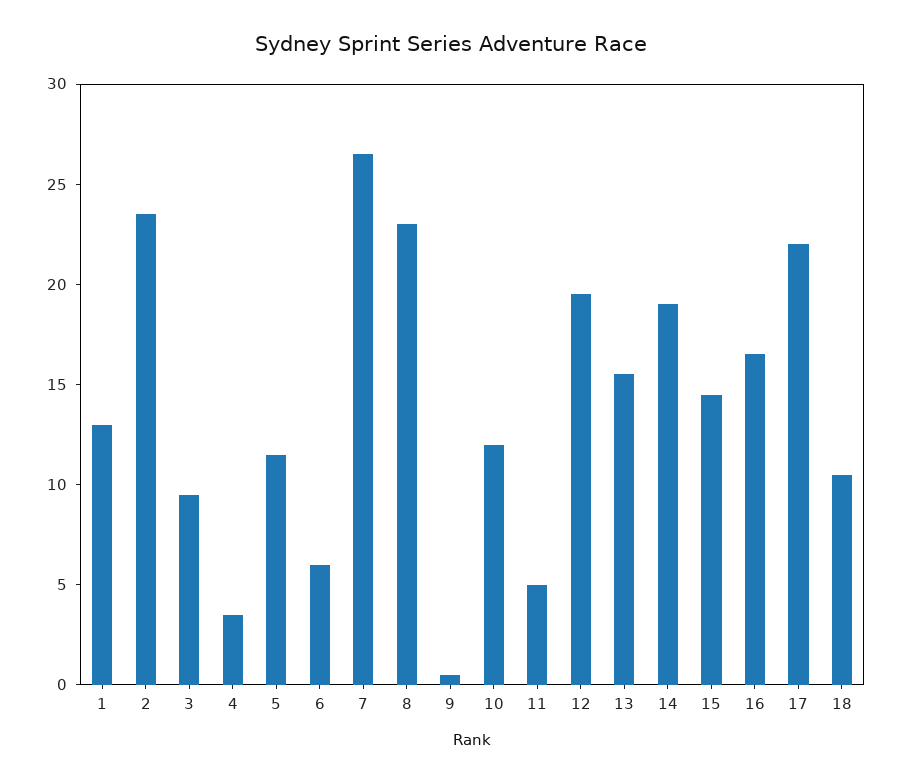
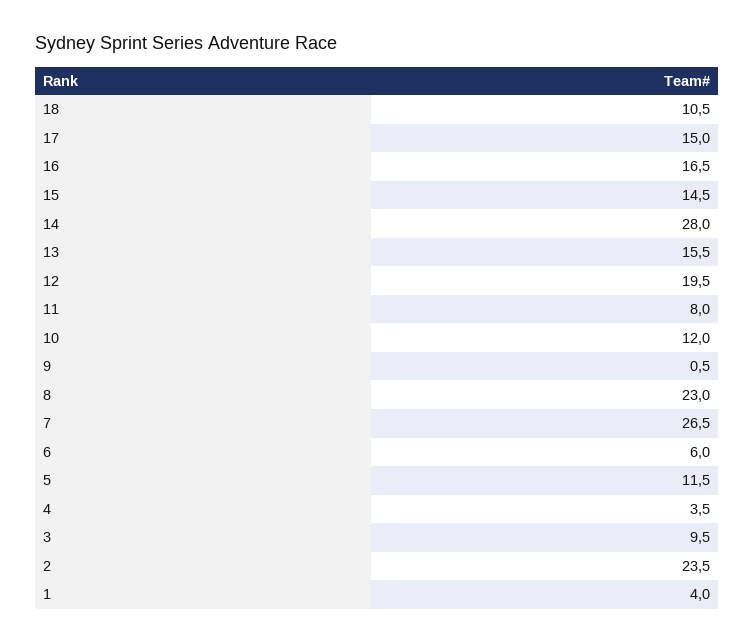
  {
-   "1": 13,
+   "1": 4,
    "2": 23.5,
    "3": 9.5,
    "4": 3.5,
    "5": 11.5,
    "6": 6,
    "7": 26.5,
    "8": 23,
    "9": 0.5,
    "10": 12,
-   "11": 5,
+   "11": 8,
    "12": 19.5,
    "13": 15.5,
-   "14": 19,
+   "14": 28,
    "15": 14.5,
    "16": 16.5,
-   "17": 22,
+   "17": 15,
    "18": 10.5
  }

